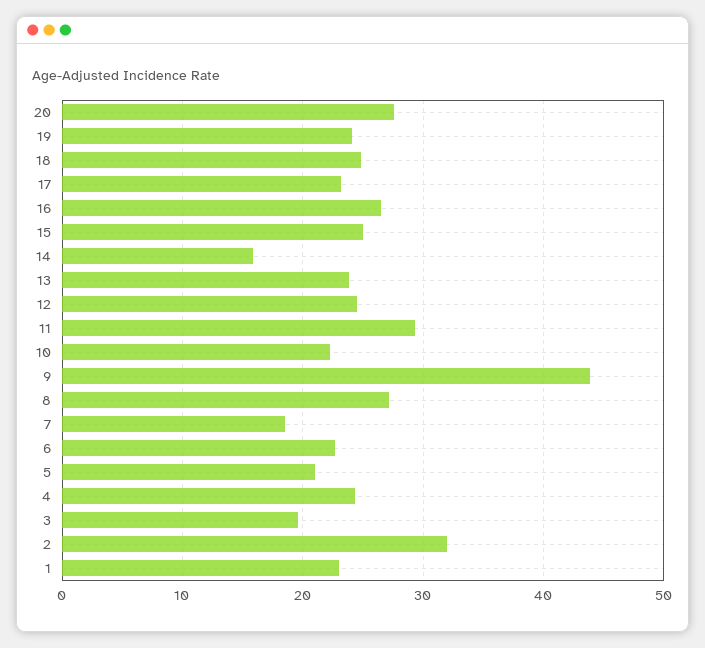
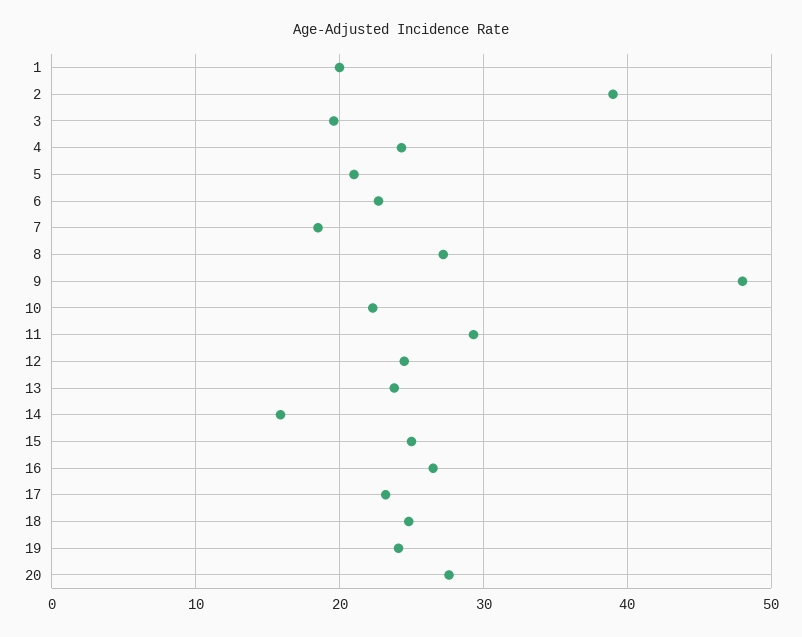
  {
    "20": 28,
    "19": 24,
    "18": 25,
    "17": 23,
    "16": 27,
    "15": 25,
    "14": 16,
    "13": 24,
    "12": 25,
    "11": 29,
    "10": 22,
-   "9": 44,
+   "9": 48,
    "8": 27,
    "7": 19,
    "6": 23,
    "5": 21,
    "4": 24,
    "3": 20,
-   "2": 32,
+   "2": 39,
-   "1": 23
+   "1": 20
  }

